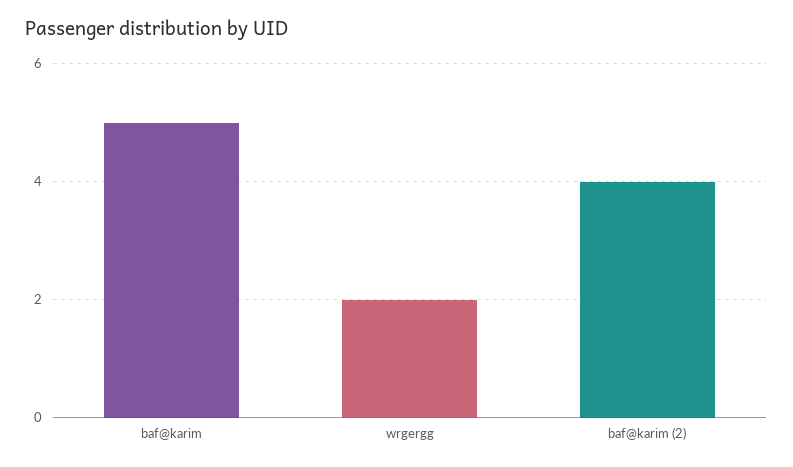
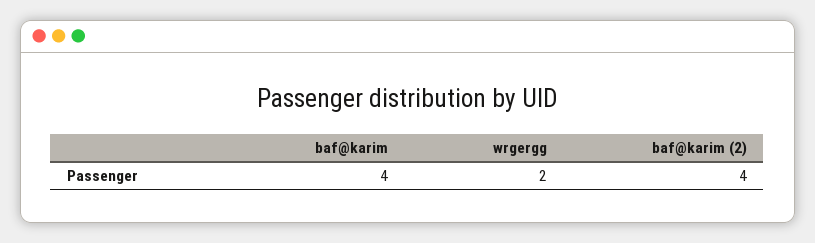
  {
-   "baf@karim": 5,
+   "baf@karim": 4,
    "wrgergg": 2,
    "baf@karim (2)": 4
  }

